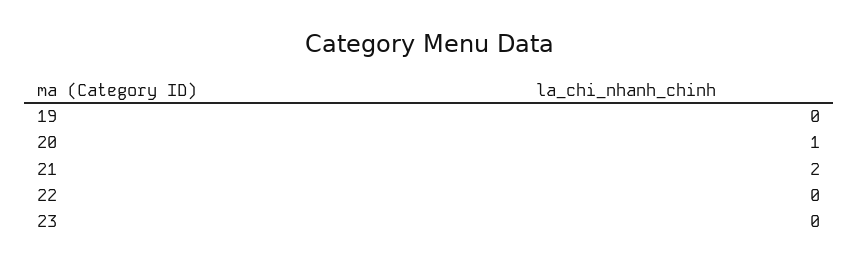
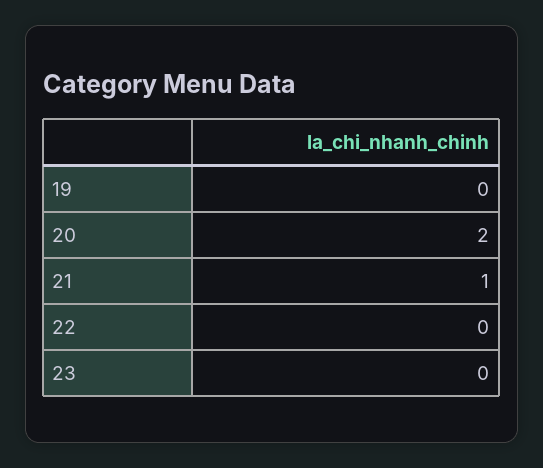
  {
    "19": 0,
-   "20": 1,
+   "20": 2,
-   "21": 2,
+   "21": 1,
    "22": 0,
    "23": 0
  }

